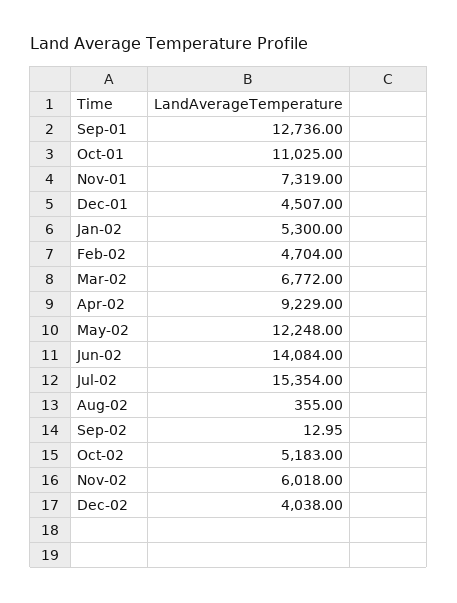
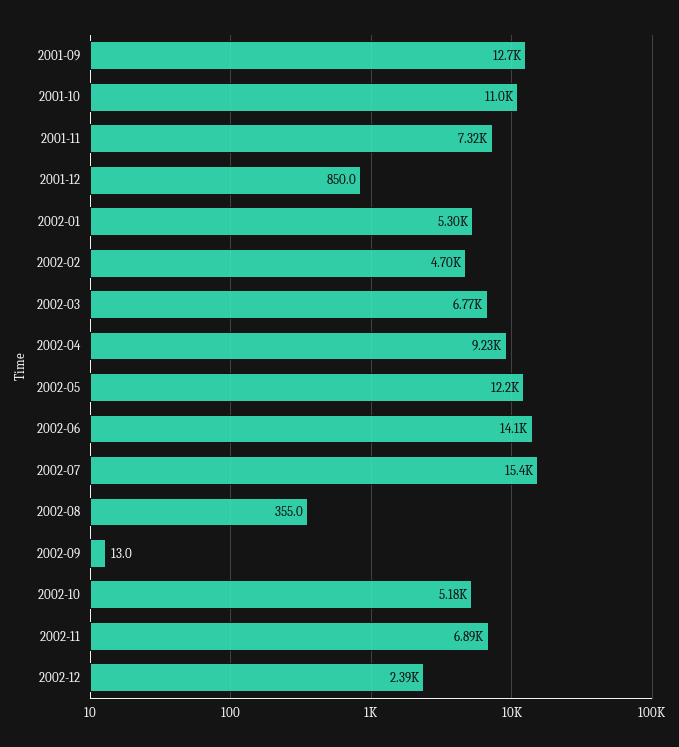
  {
    "Sep-01": 12736,
    "Oct-01": 11025,
    "Nov-01": 7319,
-   "Dec-01": 4507,
+   "Dec-01": 850,
    "Jan-02": 5300,
    "Feb-02": 4704,
    "Mar-02": 6772,
    "Apr-02": 9229,
    "May-02": 12248,
    "Jun-02": 14084,
    "Jul-02": 15354,
    "Aug-02": 355,
    "Sep-02": 12.95,
    "Oct-02": 5183,
-   "Nov-02": 6018,
+   "Nov-02": 6890,
-   "Dec-02": 4038
+   "Dec-02": 2390
  }

